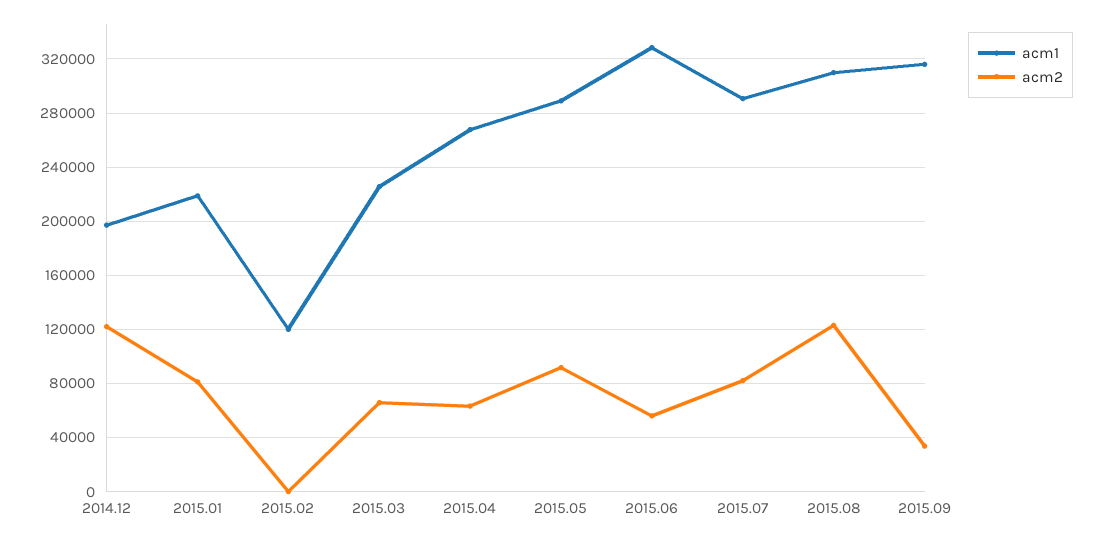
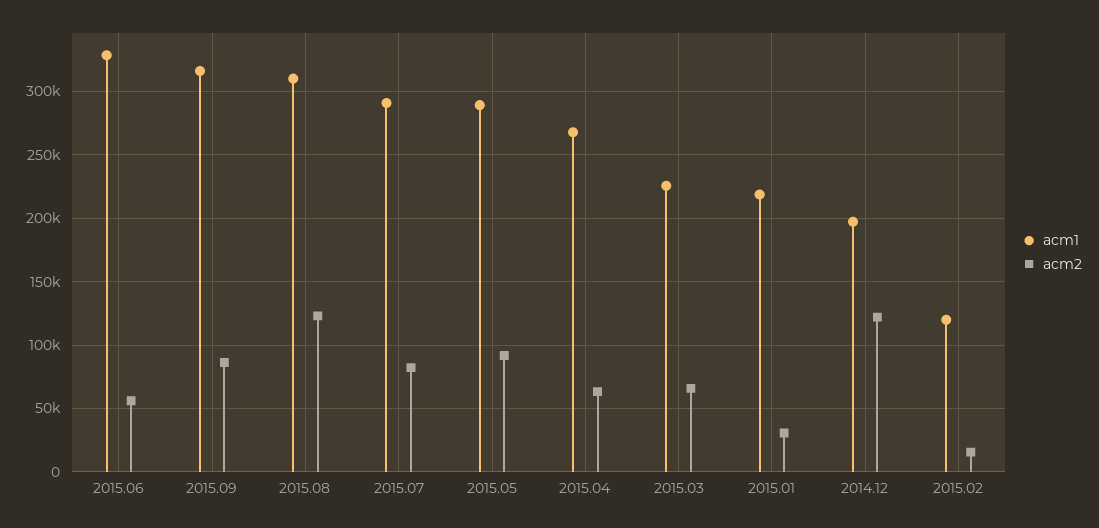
  {
    "acm1": {
      "2014.12": 195000,
      "2015.01": 220000,
      "2015.02": 120000,
      "2015.03": 225000,
      "2015.04": 270000,
      "2015.05": 290000,
      "2015.06": 330000,
      "2015.07": 290000,
      "2015.08": 310000,
      "2015.09": 315000
    },
    "acm2": {
      "2014.12": 120000,
-     "2015.01": 80000,
+     "2015.01": 30000,
-     "2015.02": 0,
+     "2015.02": 15000,
      "2015.03": 65000,
      "2015.04": 65000,
      "2015.05": 90000,
      "2015.06": 55000,
      "2015.07": 80000,
      "2015.08": 125000,
-     "2015.09": 35000
+     "2015.09": 85000
    }
  }

